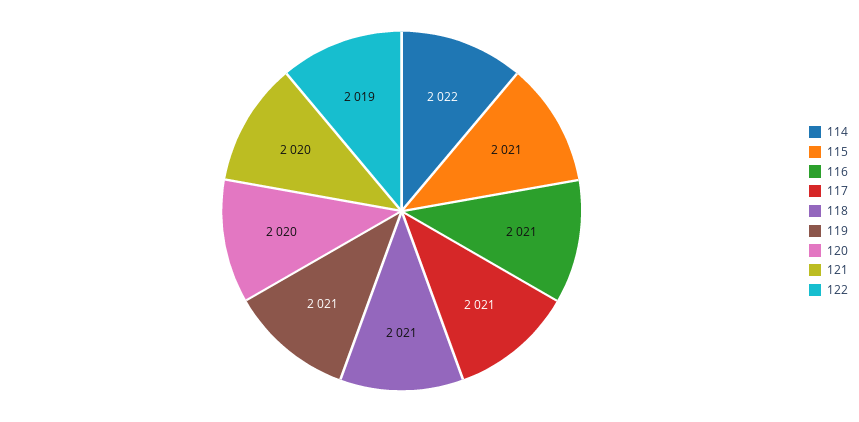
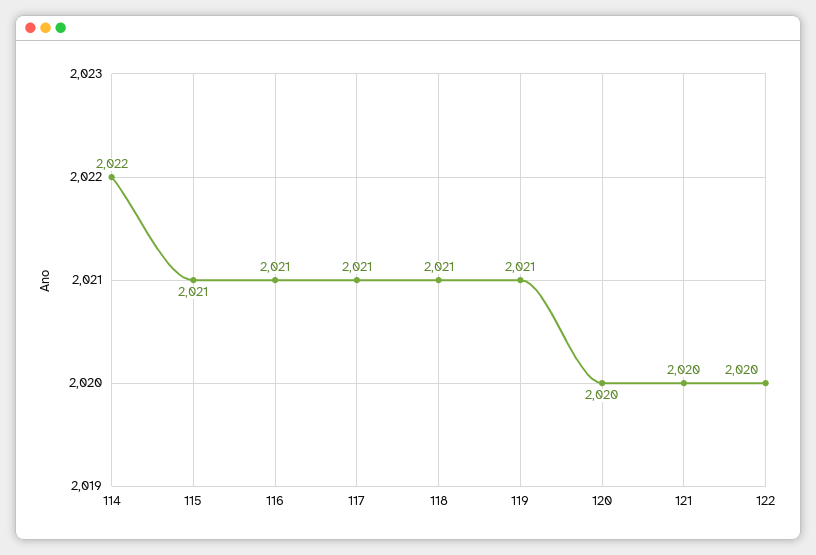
  {
    "114": 2022,
    "115": 2021,
    "116": 2021,
    "117": 2021,
    "118": 2021,
    "119": 2021,
    "120": 2020,
    "121": 2020,
-   "122": 2019
+   "122": 2020
  }

